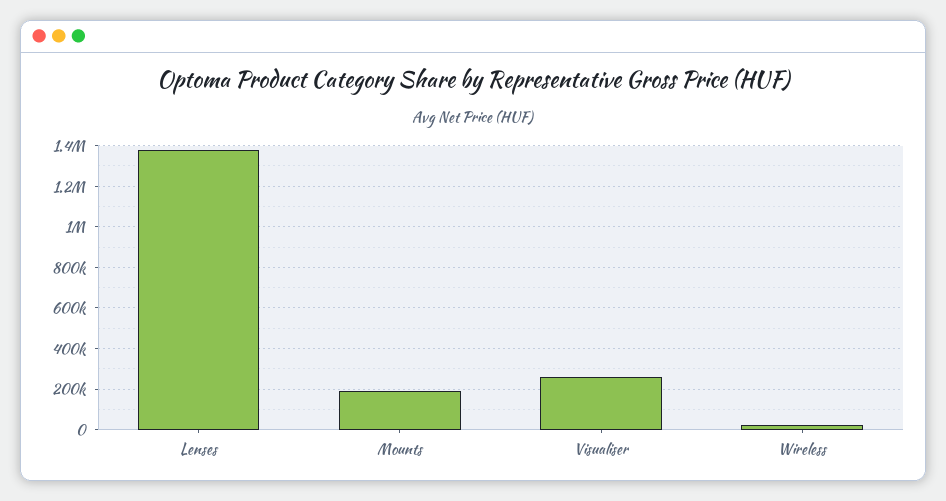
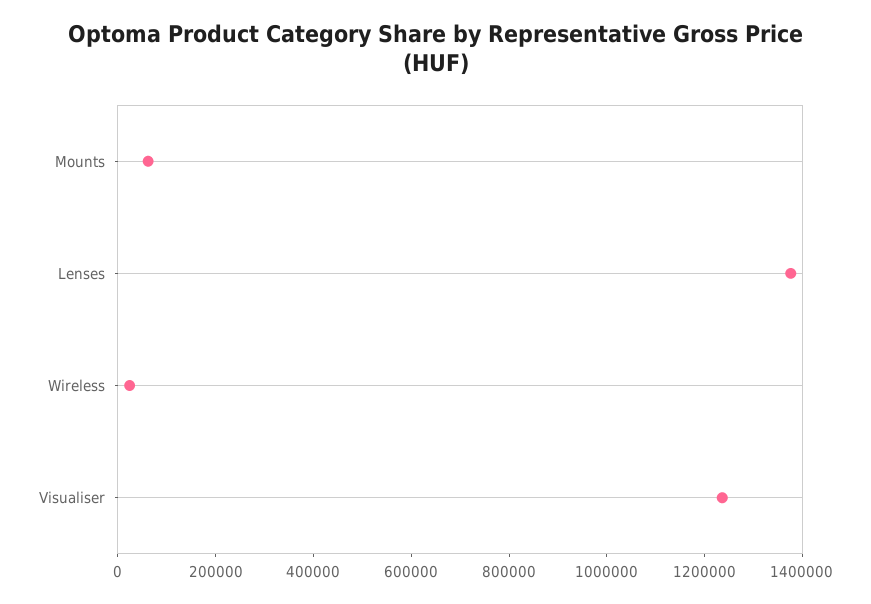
  {
    "Lenses": 1400000,
-   "Mounts": 200000,
+   "Mounts": 50000,
-   "Visualiser": 250000,
+   "Visualiser": 1250000,
    "Wireless": 0
  }

